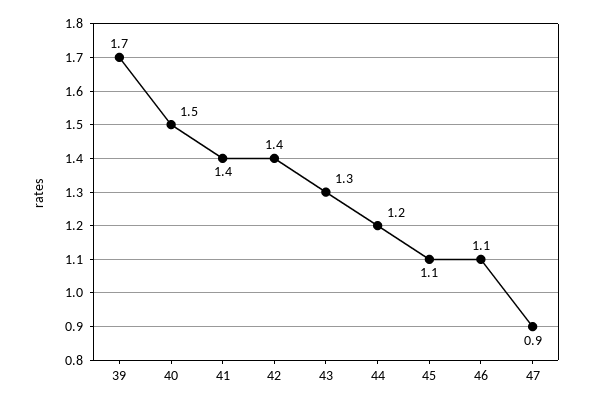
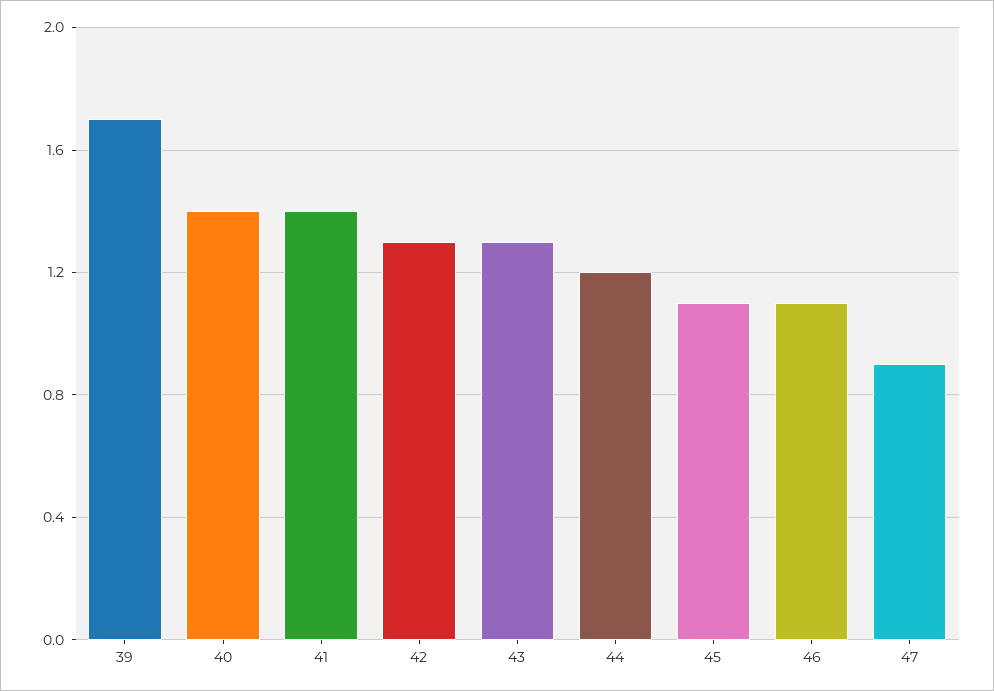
  {
    "39": 1.7,
-   "40": 1.5,
+   "40": 1.4,
    "41": 1.4,
-   "42": 1.4,
+   "42": 1.3,
    "43": 1.3,
    "44": 1.2,
    "45": 1.1,
    "46": 1.1,
    "47": 0.9
  }

